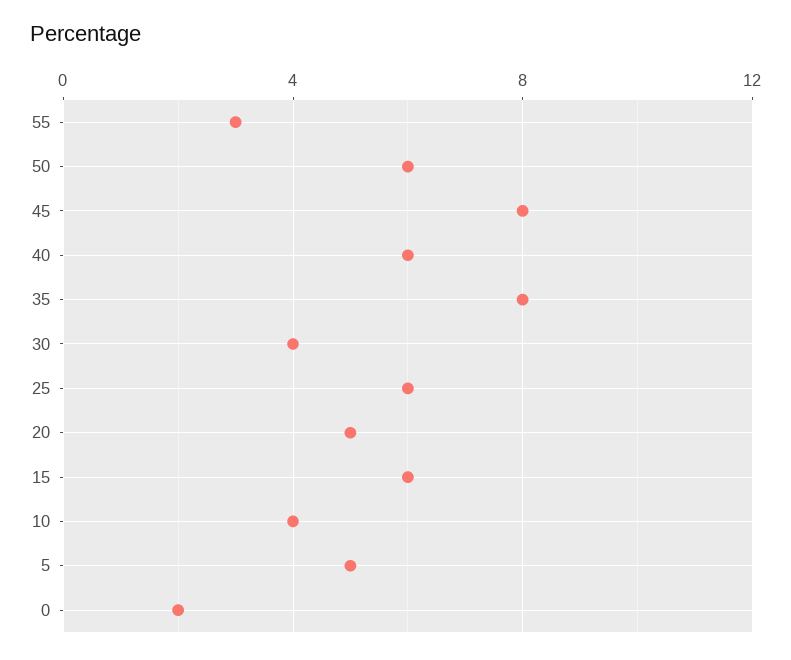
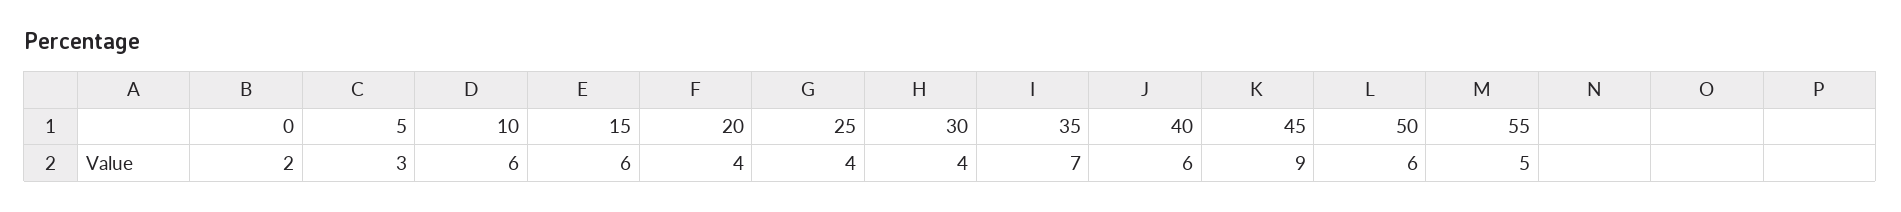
  {
-   "55": 3,
+   "55": 5,
    "50": 6,
-   "45": 8,
+   "45": 9,
    "40": 6,
-   "35": 8,
+   "35": 7,
    "30": 4,
-   "25": 6,
+   "25": 4,
-   "20": 5,
+   "20": 4,
    "15": 6,
-   "10": 4,
+   "10": 6,
-   "5": 5,
+   "5": 3,
    "0": 2
  }

